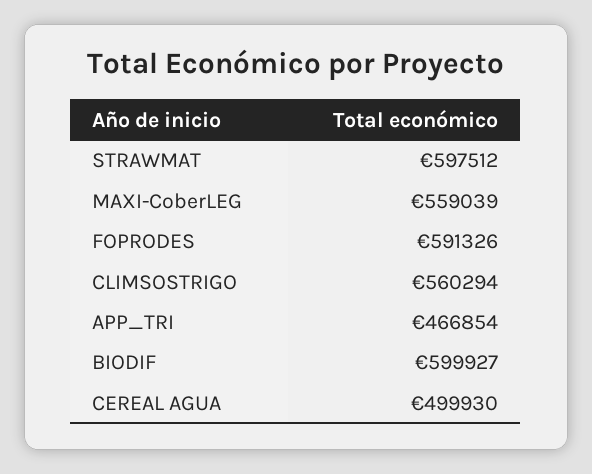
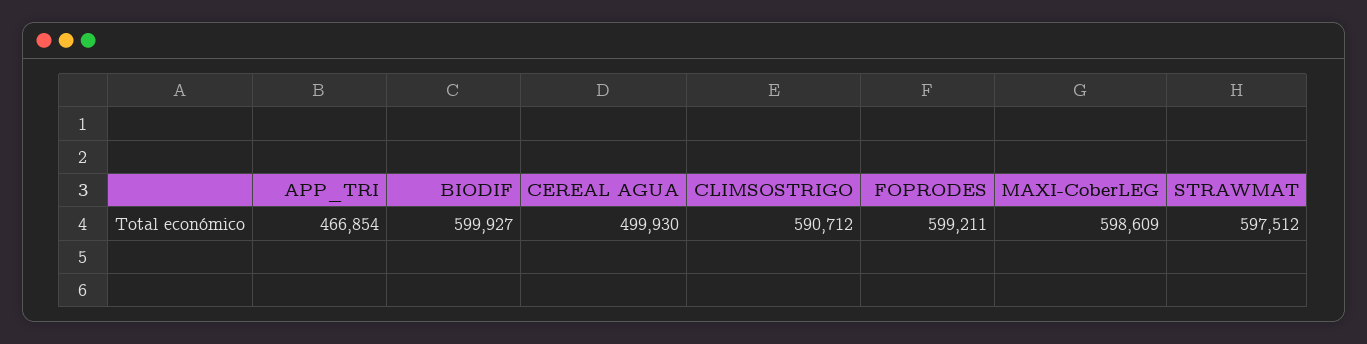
  {
    "STRAWMAT": 597512,
-   "MAXI-CoberLEG": 559039,
+   "MAXI-CoberLEG": 598609,
-   "FOPRODES": 591326,
+   "FOPRODES": 599211,
-   "CLIMSOSTRIGO": 560294,
+   "CLIMSOSTRIGO": 590712,
    "APP_TRI": 466854,
    "BIODIF": 599927,
    "CEREAL AGUA": 499930
  }

